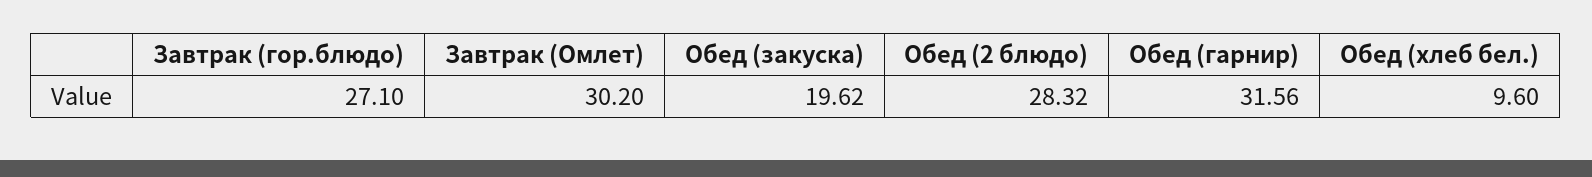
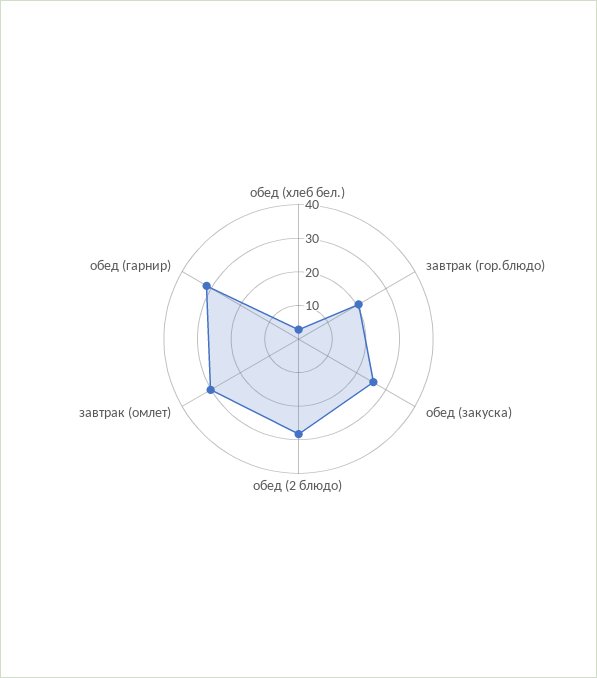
  {
-   "Завтрак (гор.блюдо)": 27.1,
+   "Завтрак (гор.блюдо)": 20,
    "Завтрак (Омлет)": 30.2,
-   "Обед (закуска)": 19.62,
+   "Обед (закуска)": 25,
    "Обед (2 блюдо)": 28.32,
    "Обед (гарнир)": 31.56,
-   "Обед (хлеб бел.)": 9.6
+   "Обед (хлеб бел.)": 2.5
  }

